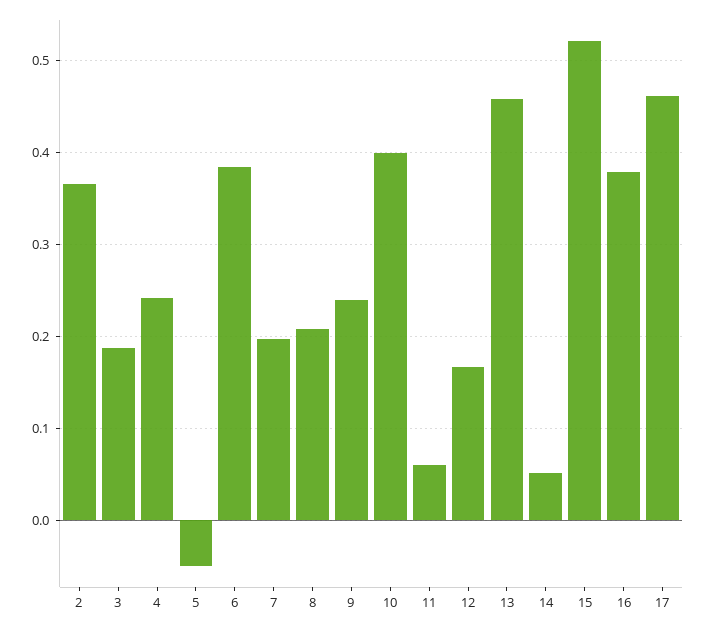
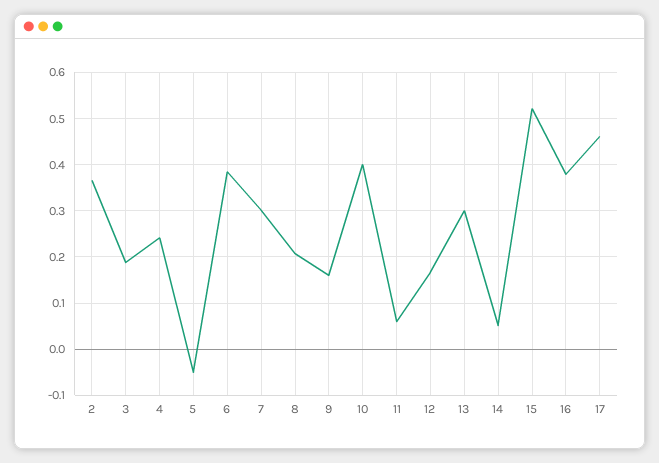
  {
    "2": 0.37,
    "3": 0.19,
    "4": 0.24,
    "5": -0.05,
    "6": 0.38,
-   "7": 0.2,
+   "7": 0.3,
    "8": 0.21,
-   "9": 0.24,
+   "9": 0.16,
    "10": 0.4,
    "11": 0.06,
    "12": 0.17,
-   "13": 0.46,
+   "13": 0.3,
    "14": 0.05,
    "15": 0.52,
    "16": 0.38,
    "17": 0.46
  }

